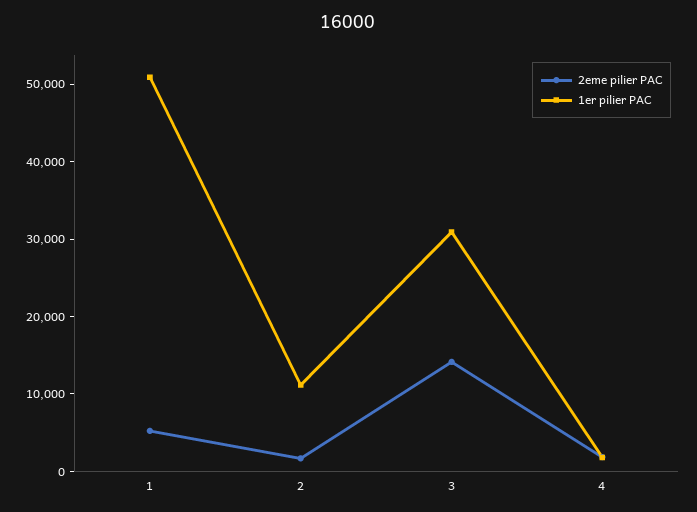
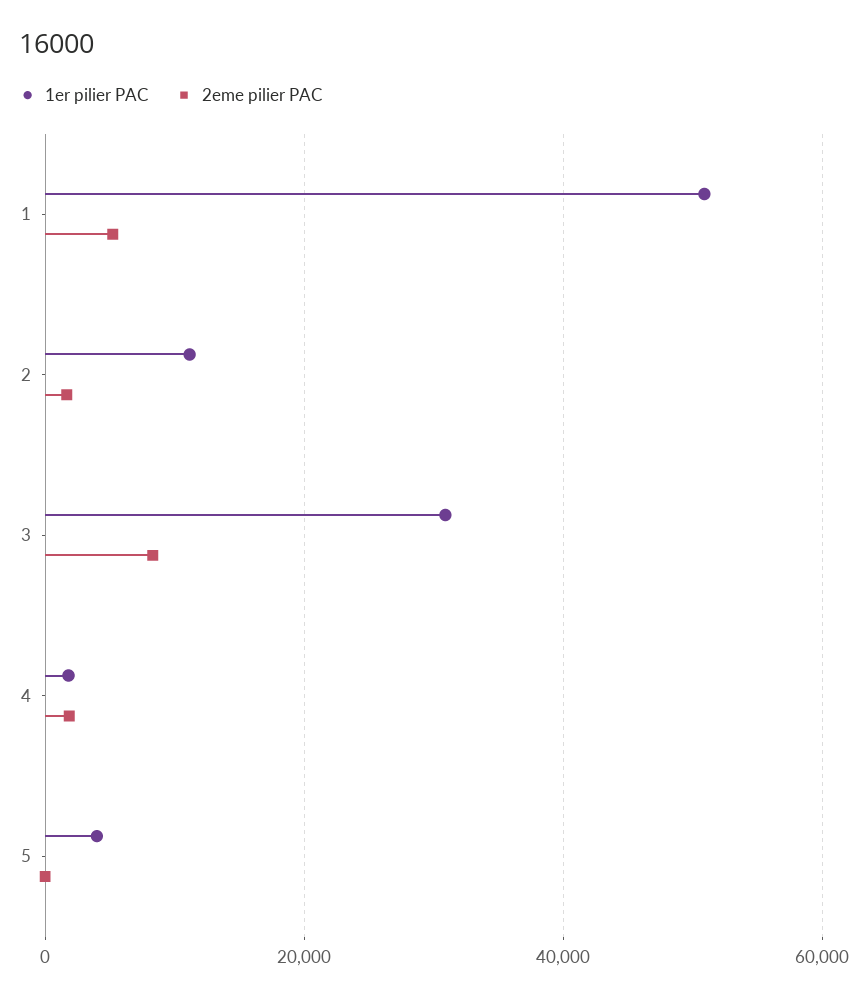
  {
    "2eme pilier PAC": {
      "1": 6000,
      "2": 2000,
-     "3": 14000,
+     "3": 8000,
-     "4": 2000
+     "4": 2000,
+     "5": 0
    },
    "1er pilier PAC": {
      "1": 50000,
      "2": 12000,
      "3": 30000,
-     "4": 2000
+     "4": 2000,
+     "5": 4000
    }
  }

